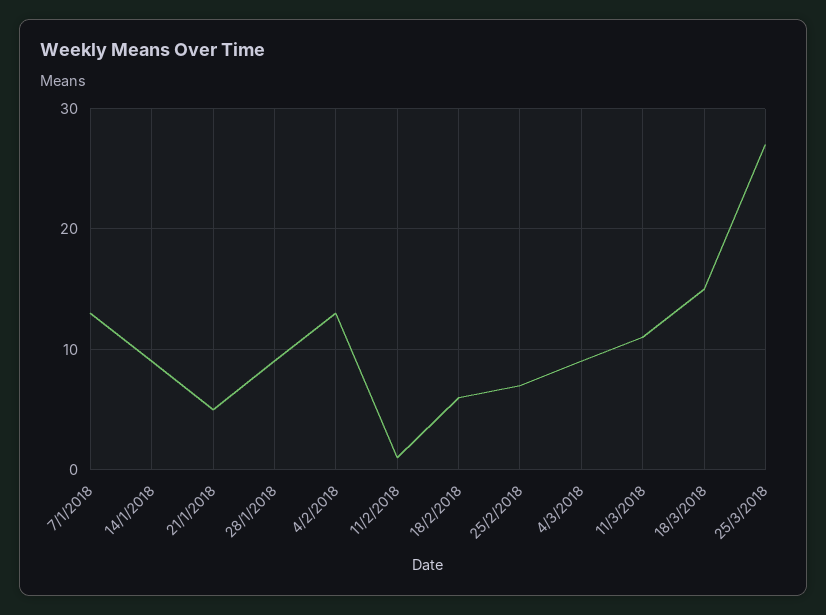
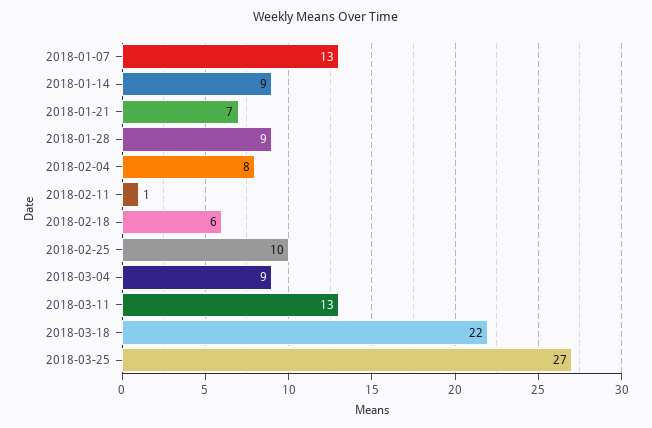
  {
    "7/1/2018": 13,
    "14/1/2018": 9,
-   "21/1/2018": 5,
+   "21/1/2018": 7,
    "28/1/2018": 9,
-   "4/2/2018": 13,
+   "4/2/2018": 8,
    "11/2/2018": 1,
    "18/2/2018": 6,
-   "25/2/2018": 7,
+   "25/2/2018": 10,
    "4/3/2018": 9,
-   "11/3/2018": 11,
+   "11/3/2018": 13,
-   "18/3/2018": 15,
+   "18/3/2018": 22,
    "25/3/2018": 27
  }

